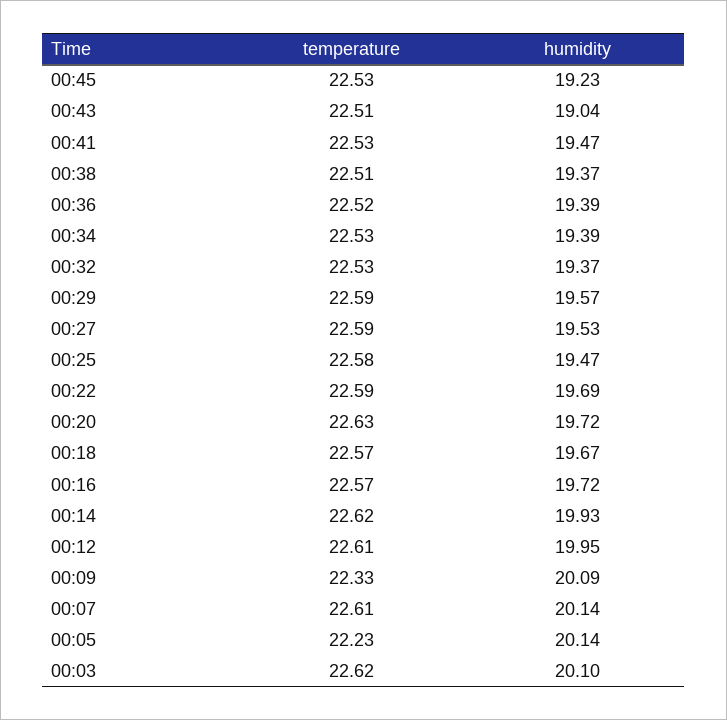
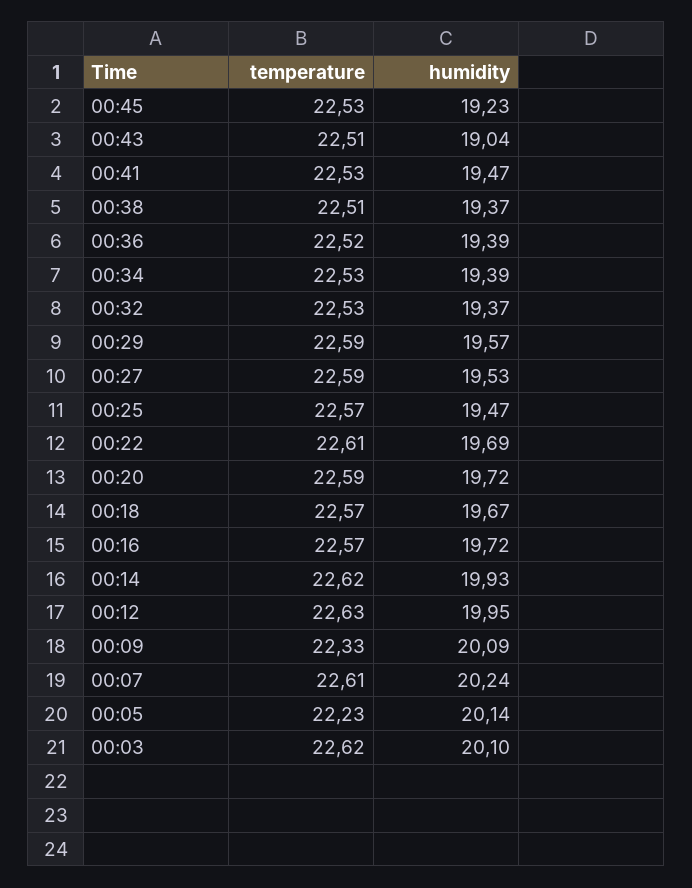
  {
    "temperature": {
      "00:45": 22.53,
      "00:43": 22.51,
      "00:41": 22.53,
      "00:38": 22.51,
      "00:36": 22.52,
      "00:34": 22.53,
      "00:32": 22.53,
      "00:29": 22.59,
      "00:27": 22.59,
-     "00:25": 22.58,
+     "00:25": 22.57,
-     "00:22": 22.59,
+     "00:22": 22.61,
-     "00:20": 22.63,
+     "00:20": 22.59,
      "00:18": 22.57,
      "00:16": 22.57,
      "00:14": 22.62,
-     "00:12": 22.61,
+     "00:12": 22.63,
      "00:09": 22.33,
      "00:07": 22.61,
      "00:05": 22.23,
      "00:03": 22.62
    },
    "humidity": {
      "00:45": 19.23,
      "00:43": 19.04,
      "00:41": 19.47,
      "00:38": 19.37,
      "00:36": 19.39,
      "00:34": 19.39,
      "00:32": 19.37,
      "00:29": 19.57,
      "00:27": 19.53,
      "00:25": 19.47,
      "00:22": 19.69,
      "00:20": 19.72,
      "00:18": 19.67,
      "00:16": 19.72,
      "00:14": 19.93,
      "00:12": 19.95,
      "00:09": 20.09,
-     "00:07": 20.14,
+     "00:07": 20.24,
      "00:05": 20.14,
      "00:03": 20.1
    }
  }

